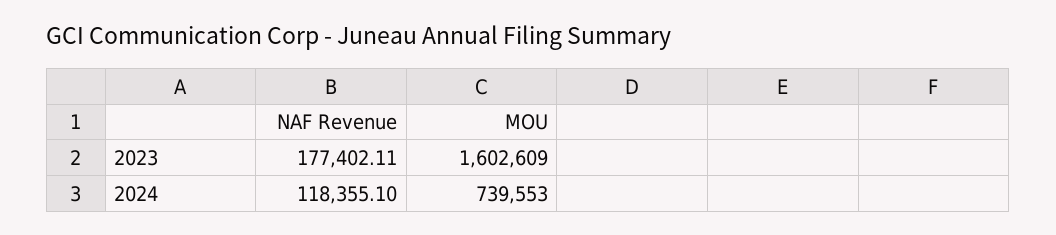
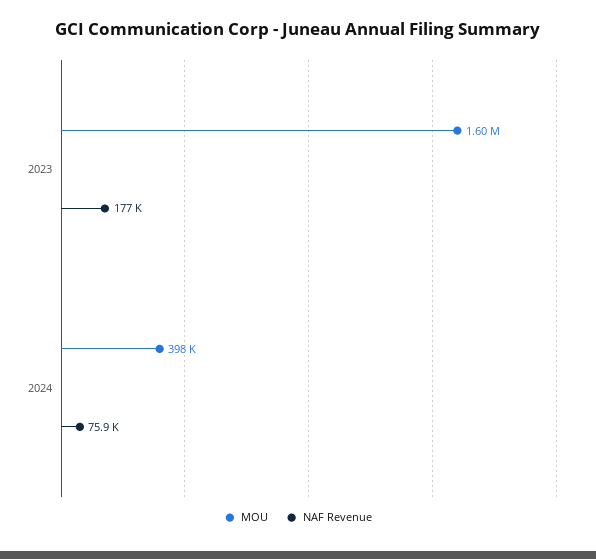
  {
    "NAF Revenue": {
      "2023": 177402.11,
-     "2024": 118355.1
+     "2024": 75900
    },
    "MOU": {
      "2023": 1602609,
-     "2024": 739553
+     "2024": 398000
    }
  }

